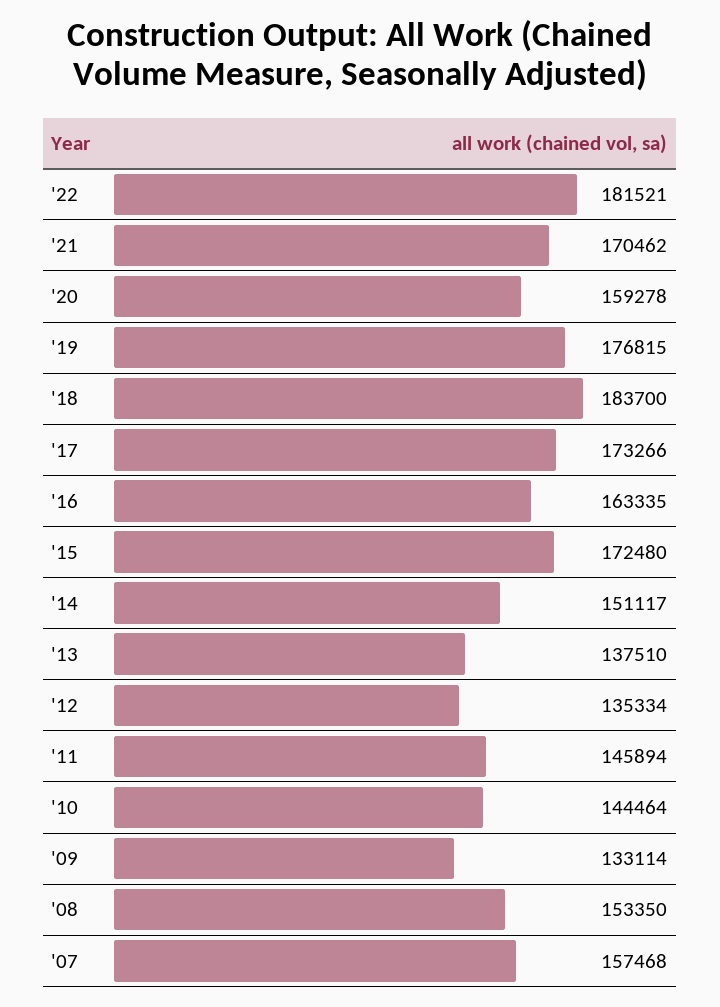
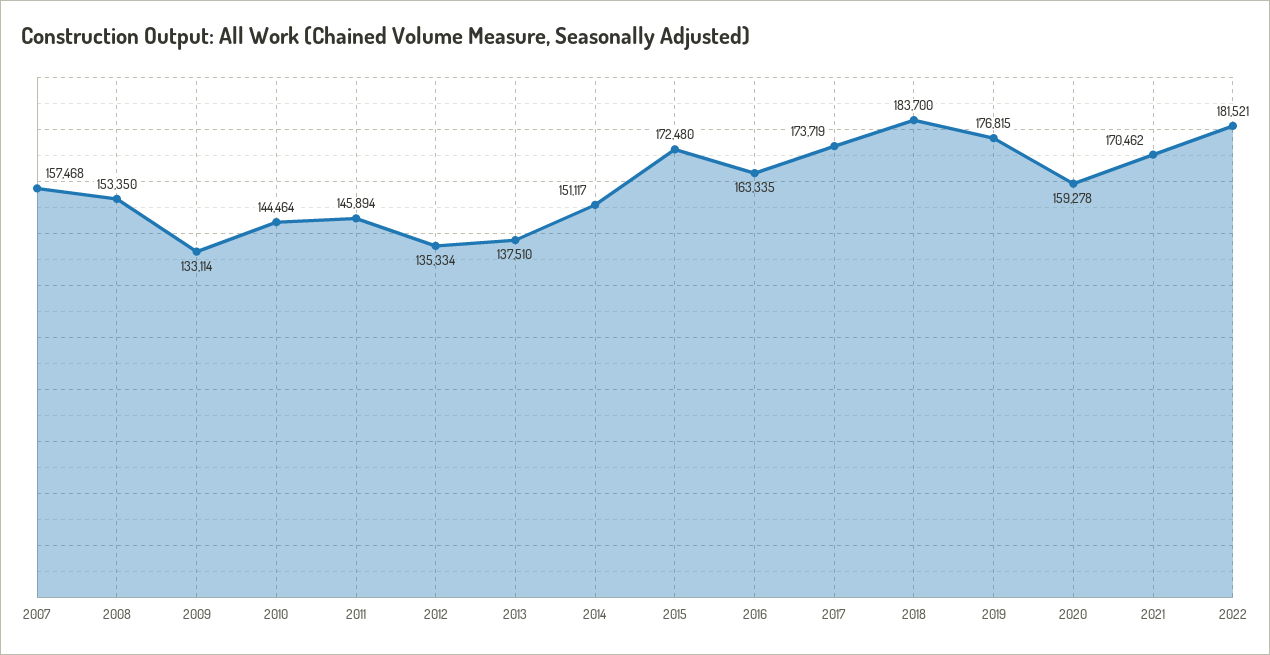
  {
    "'22": 181521,
    "'21": 170462,
    "'20": 159278,
    "'19": 176815,
    "'18": 183700,
-   "'17": 173266,
+   "'17": 173719,
    "'16": 163335,
    "'15": 172480,
    "'14": 151117,
    "'13": 137510,
    "'12": 135334,
    "'11": 145894,
    "'10": 144464,
    "'09": 133114,
    "'08": 153350,
    "'07": 157468
  }

